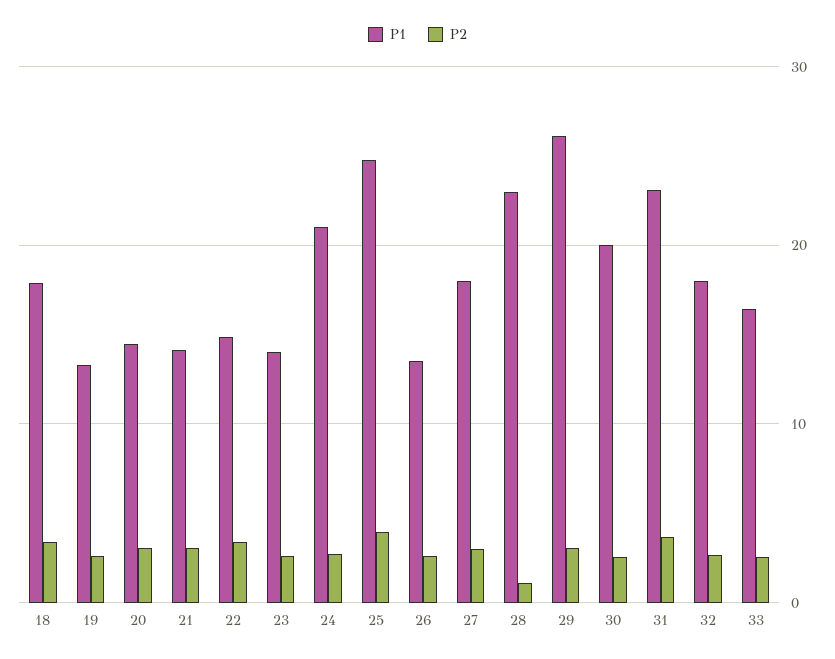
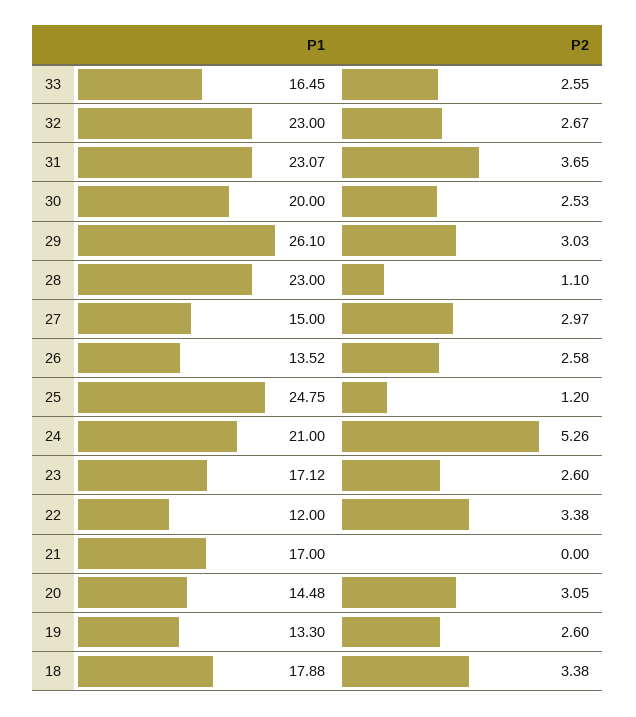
  {
    "P1": {
      "18": 17.88,
      "19": 13.3,
      "20": 14.48,
-     "21": 14,
+     "21": 17,
-     "22": 15,
+     "22": 12,
-     "23": 14,
+     "23": 17.12,
      "24": 21,
      "25": 24.75,
      "26": 13.52,
-     "27": 18,
+     "27": 15,
      "28": 23,
      "29": 26.1,
      "30": 20,
      "31": 23.07,
-     "32": 18,
+     "32": 23,
      "33": 16.45
    },
    "P2": {
      "18": 3.38,
      "19": 2.6,
      "20": 3.05,
-     "21": 3,
+     "21": 0,
      "22": 3.38,
      "23": 2.6,
-     "24": 3,
+     "24": 5.26,
-     "25": 4,
+     "25": 1.2,
      "26": 2.58,
      "27": 2.97,
      "28": 1.1,
      "29": 3.03,
      "30": 2.53,
      "31": 3.65,
      "32": 2.67,
      "33": 2.55
    }
  }

